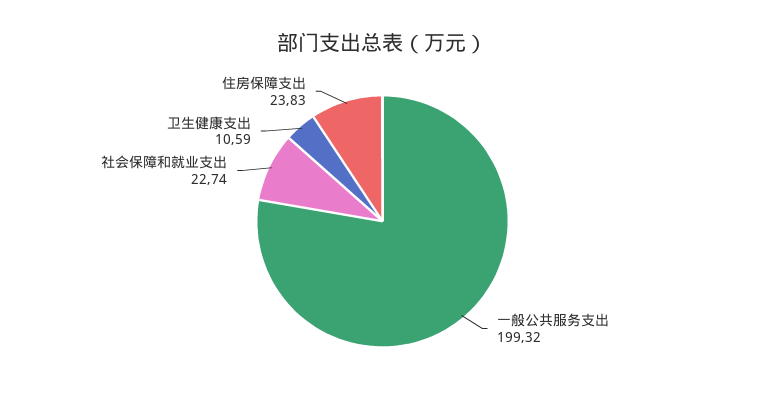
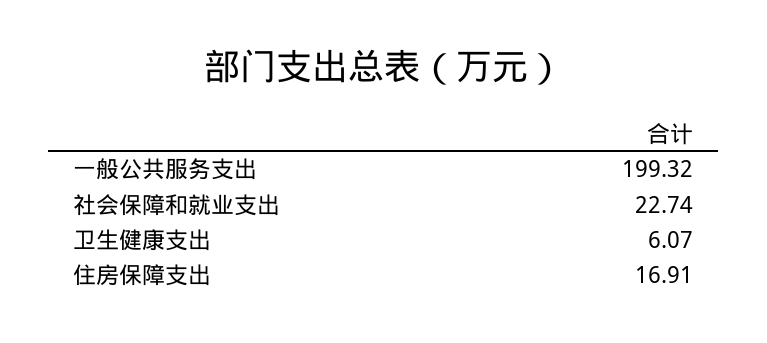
  {
    "一般公共服务支出": 199.32,
    "社会保障和就业支出": 22.74,
-   "卫生健康支出": 10.59,
+   "卫生健康支出": 6.07,
-   "住房保障支出": 23.83
+   "住房保障支出": 16.91
  }

